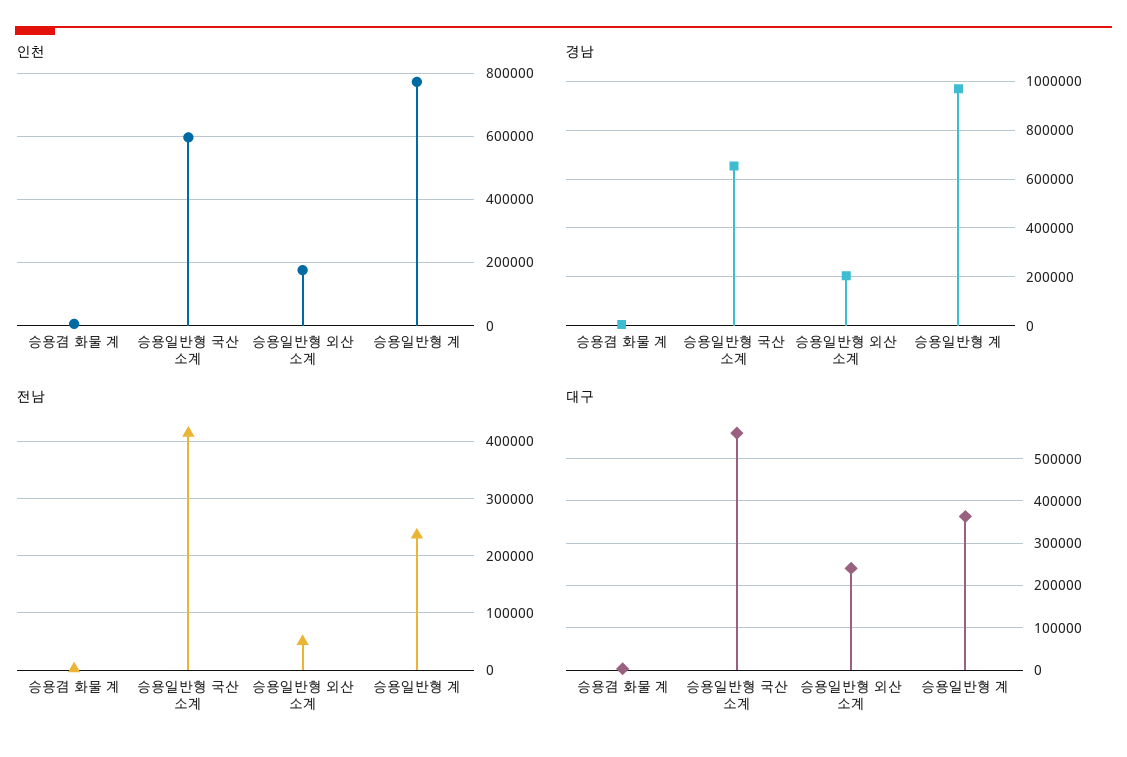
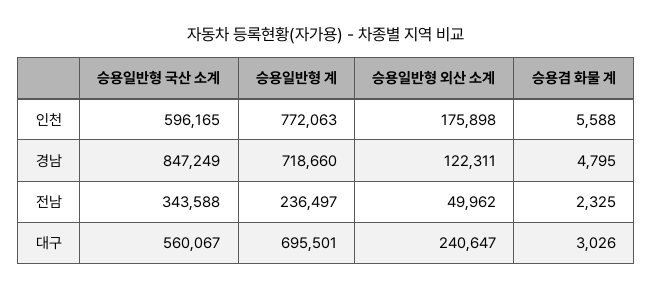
  {
    "인천": {
      "승용겸 화물 계": 5588,
      "승용일반형 국산 소계": 596165,
      "승용일반형 외산 소계": 175898,
      "승용일반형 계": 772063
    },
    "경남": {
      "승용겸 화물 계": 4795,
-     "승용일반형 국산 소계": 650000,
+     "승용일반형 국산 소계": 847249,
-     "승용일반형 외산 소계": 200000,
+     "승용일반형 외산 소계": 122311,
-     "승용일반형 계": 975000
+     "승용일반형 계": 718660
    },
    "전남": {
      "승용겸 화물 계": 2325,
-     "승용일반형 국산 소계": 420000,
+     "승용일반형 국산 소계": 343588,
      "승용일반형 외산 소계": 49962,
      "승용일반형 계": 236497
    },
    "대구": {
      "승용겸 화물 계": 3026,
      "승용일반형 국산 소계": 560067,
      "승용일반형 외산 소계": 240647,
-     "승용일반형 계": 360000
+     "승용일반형 계": 695501
    }
  }

